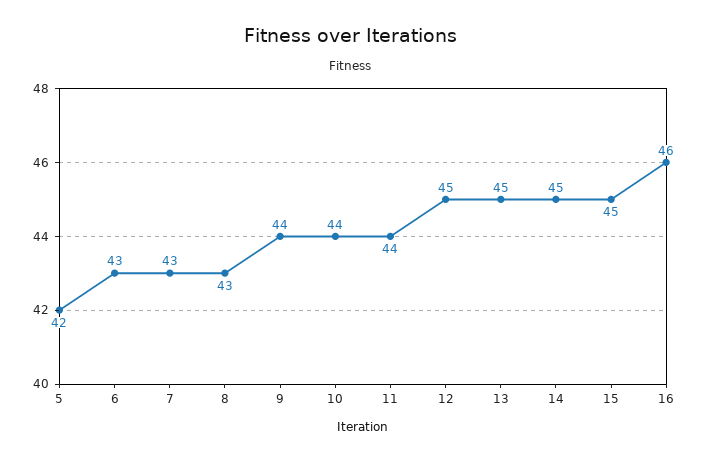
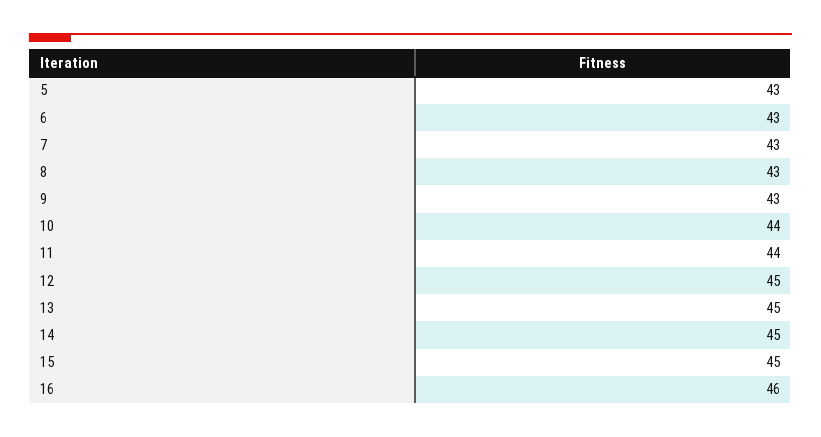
  {
-   "5": 42,
+   "5": 43,
    "6": 43,
    "7": 43,
    "8": 43,
-   "9": 44,
+   "9": 43,
    "10": 44,
    "11": 44,
    "12": 45,
    "13": 45,
    "14": 45,
    "15": 45,
    "16": 46
  }

